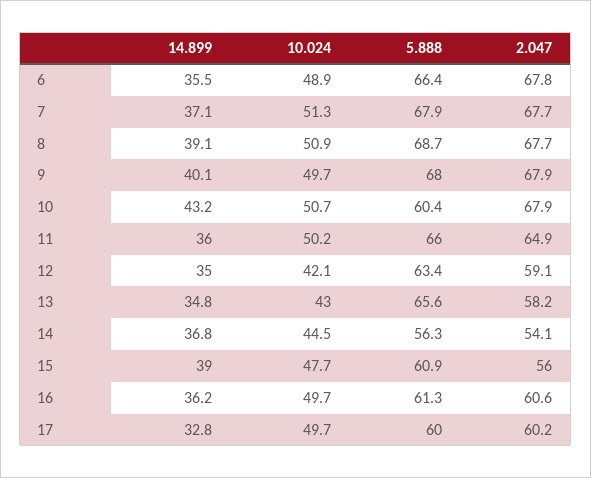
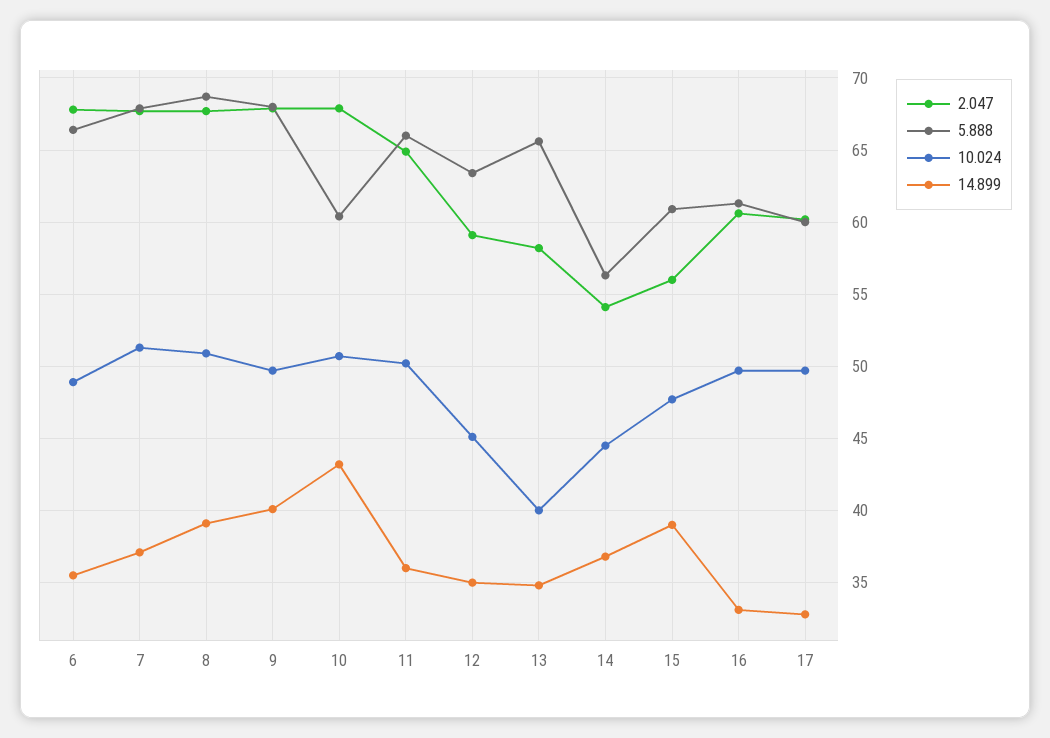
  {
    "14.899": {
      "6": 35.5,
      "7": 37.1,
      "8": 39.1,
      "9": 40.1,
      "10": 43.2,
      "11": 36,
      "12": 35,
      "13": 34.8,
      "14": 36.8,
      "15": 39,
-     "16": 36.2,
+     "16": 33,
      "17": 32.8
    },
    "10.024": {
      "6": 48.9,
      "7": 51.3,
      "8": 50.9,
      "9": 49.7,
      "10": 50.7,
      "11": 50.2,
-     "12": 42.1,
+     "12": 45,
-     "13": 43,
+     "13": 40,
      "14": 44.5,
      "15": 47.7,
      "16": 49.7,
      "17": 49.7
    },
    "5.888": {
      "6": 66.4,
      "7": 67.9,
      "8": 68.7,
      "9": 68,
      "10": 60.4,
      "11": 66,
      "12": 63.4,
      "13": 65.6,
      "14": 56.3,
      "15": 60.9,
      "16": 61.3,
      "17": 60
    },
    "2.047": {
      "6": 67.8,
      "7": 67.7,
      "8": 67.7,
      "9": 67.9,
      "10": 67.9,
      "11": 64.9,
      "12": 59.1,
      "13": 58.2,
      "14": 54.1,
      "15": 56,
      "16": 60.6,
      "17": 60.2
    }
  }

